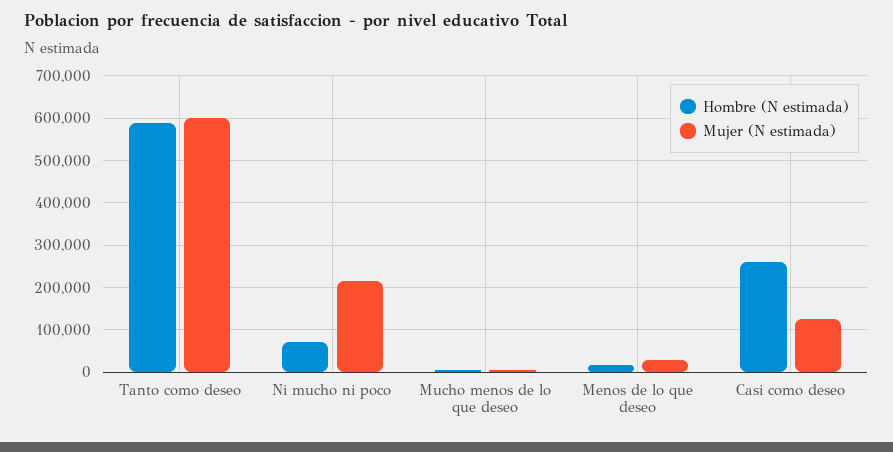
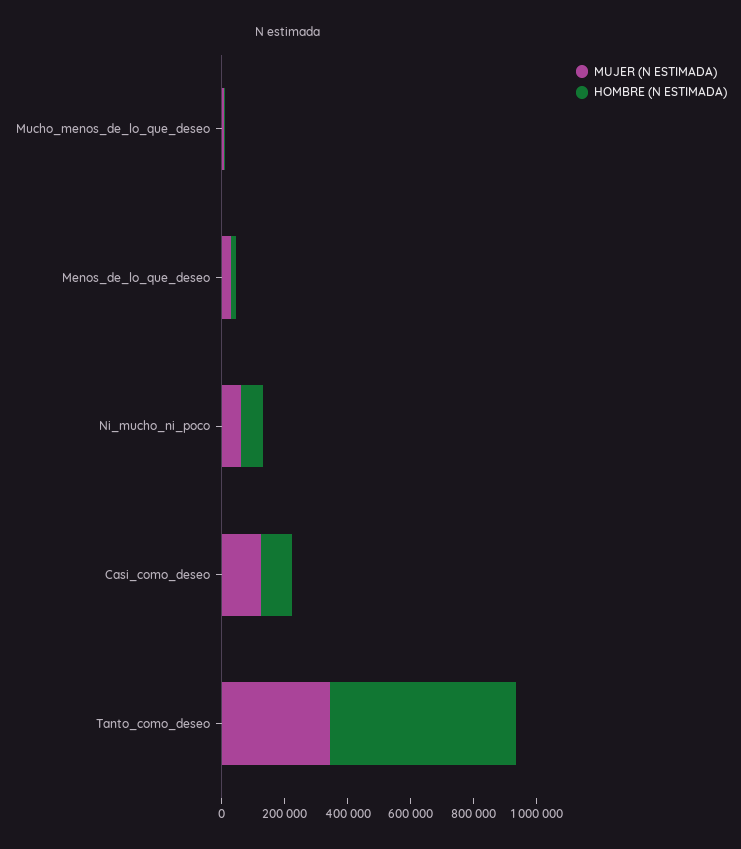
  {
    "Hombre (N estimada)": {
      "Tanto como deseo": 580000,
      "Ni mucho ni poco": 80000,
      "Mucho menos de lo que deseo": 0,
      "Menos de lo que deseo": 20000,
-     "Casi como deseo": 260000
+     "Casi como deseo": 100000
    },
    "Mujer (N estimada)": {
-     "Tanto como deseo": 600000,
+     "Tanto como deseo": 350000,
-     "Ni mucho ni poco": 220000,
+     "Ni mucho ni poco": 50000,
      "Mucho menos de lo que deseo": 0,
      "Menos de lo que deseo": 20000,
      "Casi como deseo": 120000
    }
  }

